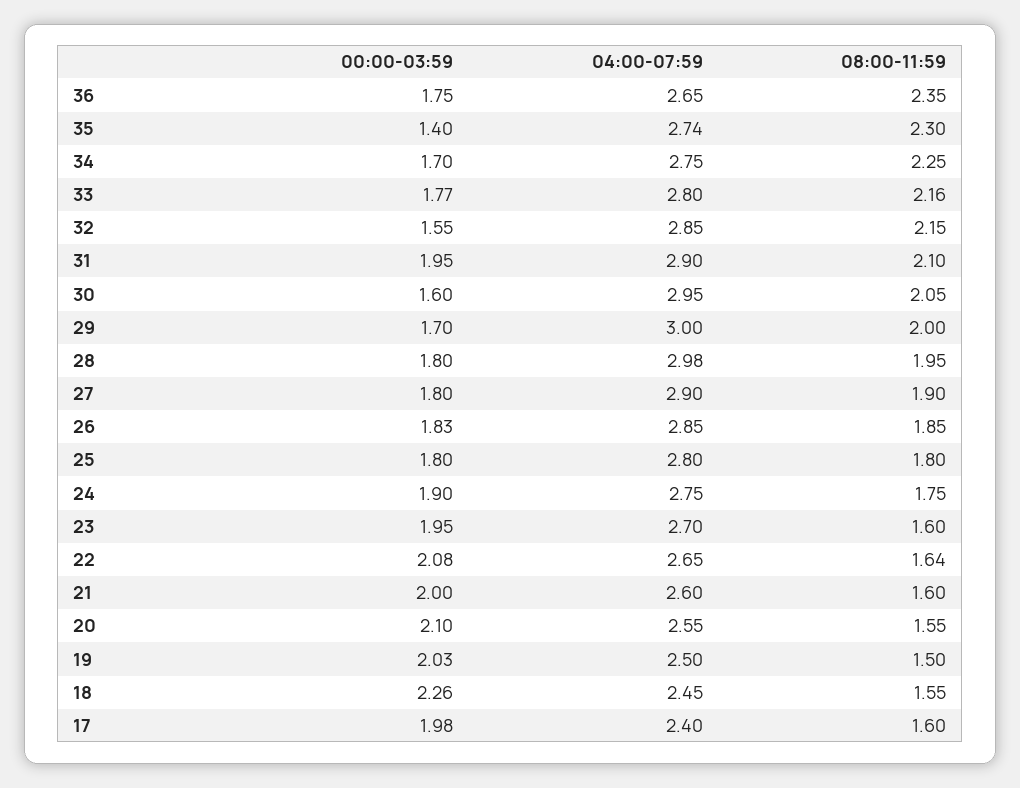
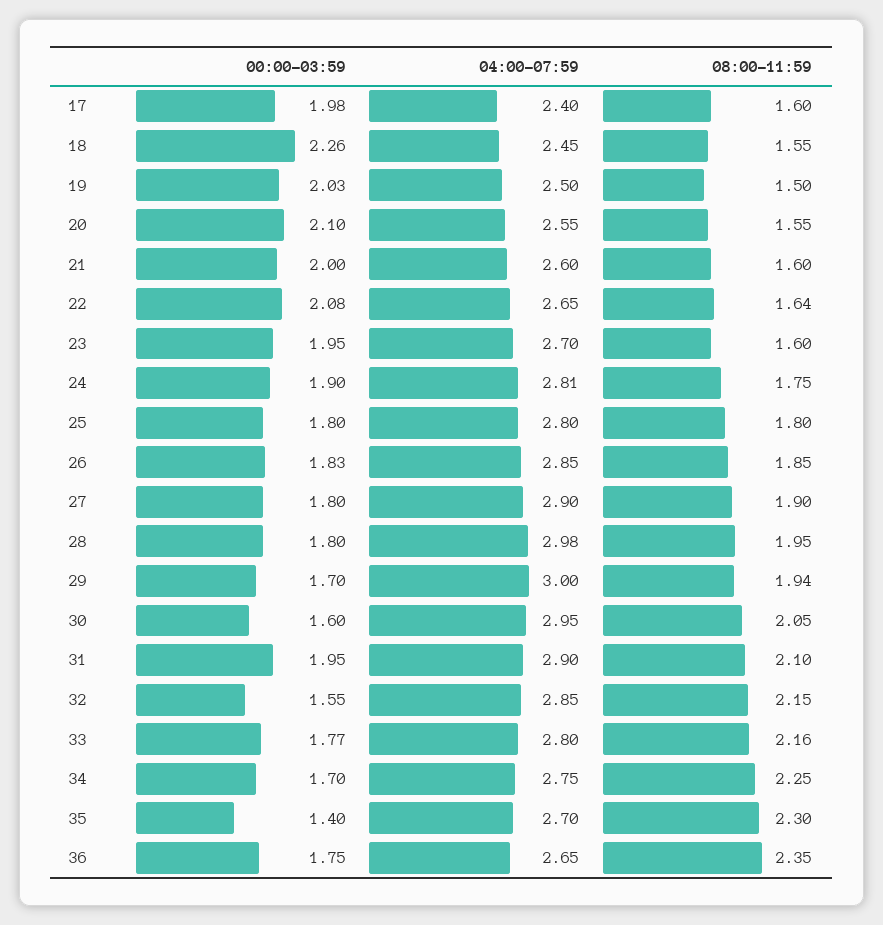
  {
    "00:00-03:59": {
      "36": 1.75,
      "35": 1.4,
      "34": 1.7,
      "33": 1.77,
      "32": 1.55,
      "31": 1.95,
      "30": 1.6,
      "29": 1.7,
      "28": 1.8,
      "27": 1.8,
      "26": 1.83,
      "25": 1.8,
      "24": 1.9,
      "23": 1.95,
      "22": 2.08,
      "21": 2,
      "20": 2.1,
      "19": 2.03,
      "18": 2.26,
      "17": 1.98
    },
    "04:00-07:59": {
      "36": 2.65,
-     "35": 2.74,
+     "35": 2.7,
      "34": 2.75,
      "33": 2.8,
      "32": 2.85,
      "31": 2.9,
      "30": 2.95,
      "29": 3,
      "28": 2.98,
      "27": 2.9,
      "26": 2.85,
      "25": 2.8,
-     "24": 2.75,
+     "24": 2.81,
      "23": 2.7,
      "22": 2.65,
      "21": 2.6,
      "20": 2.55,
      "19": 2.5,
      "18": 2.45,
      "17": 2.4
    },
    "08:00-11:59": {
      "36": 2.35,
      "35": 2.3,
      "34": 2.25,
      "33": 2.16,
      "32": 2.15,
      "31": 2.1,
      "30": 2.05,
-     "29": 2,
+     "29": 1.94,
      "28": 1.95,
      "27": 1.9,
      "26": 1.85,
      "25": 1.8,
      "24": 1.75,
      "23": 1.6,
      "22": 1.64,
      "21": 1.6,
      "20": 1.55,
      "19": 1.5,
      "18": 1.55,
      "17": 1.6
    }
  }

